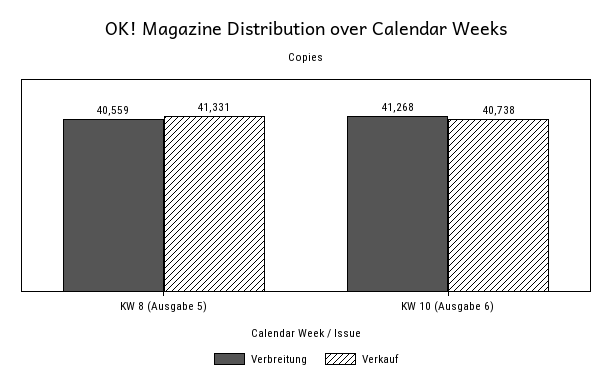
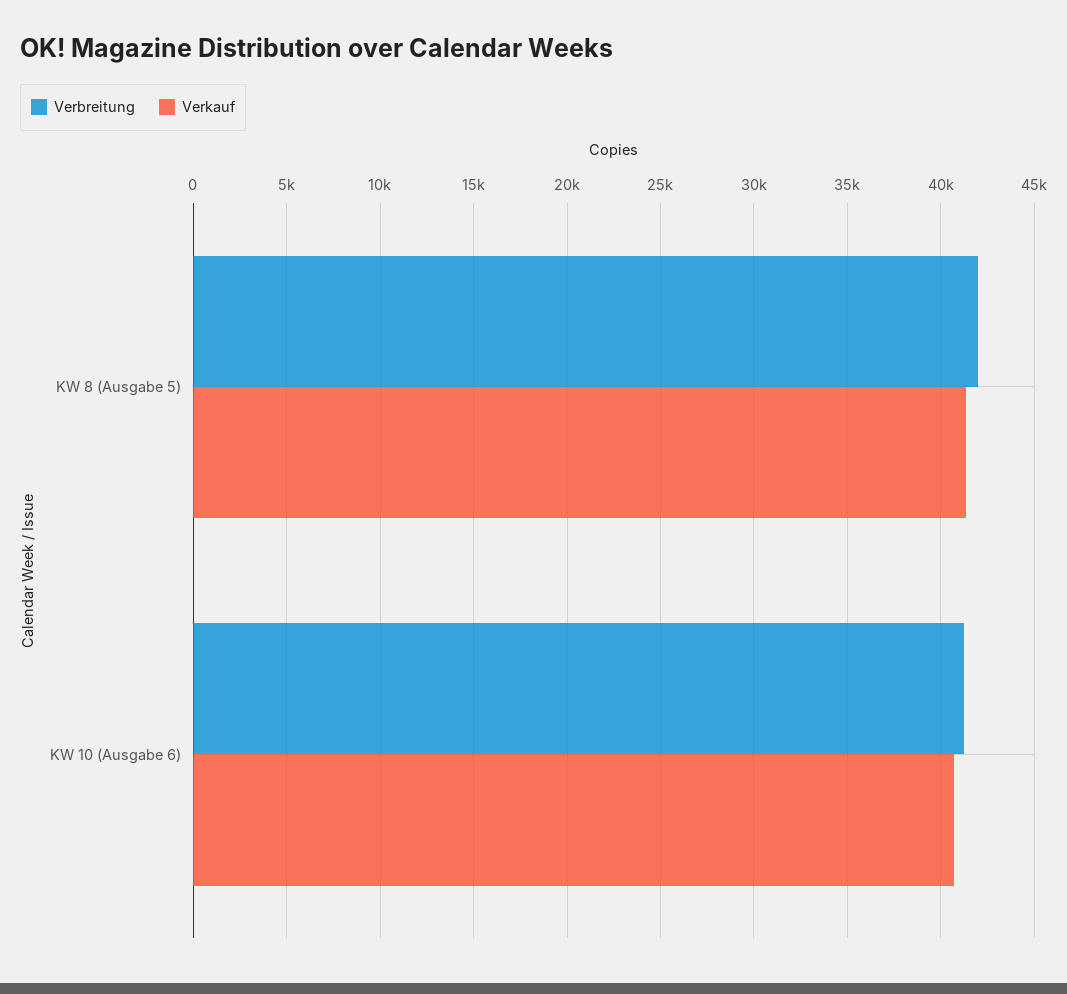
  {
    "Verbreitung": {
-     "KW 8 (Ausgabe 5)": 40559,
+     "KW 8 (Ausgabe 5)": 42000,
      "KW 10 (Ausgabe 6)": 41268
    },
    "Verkauf": {
      "KW 8 (Ausgabe 5)": 41331,
      "KW 10 (Ausgabe 6)": 40738
    }
  }

